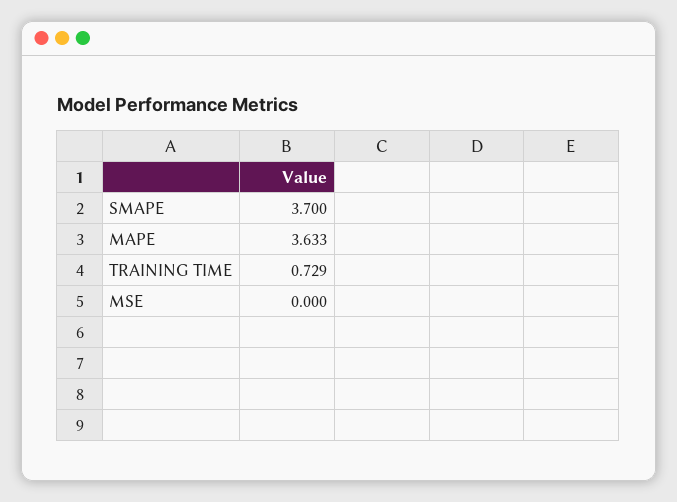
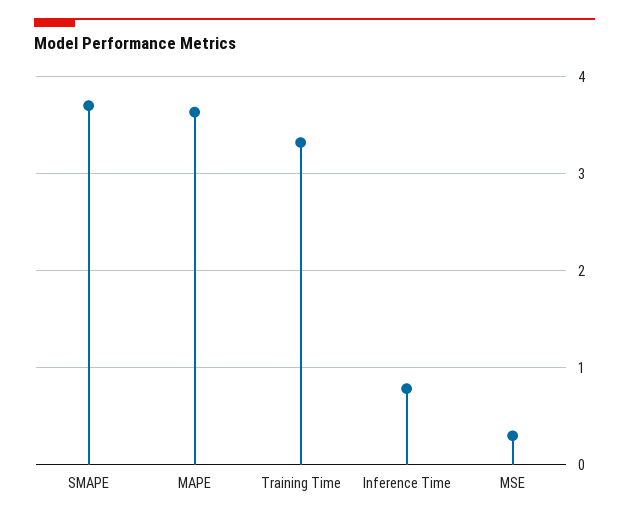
  {
    "SMAPE": 3.7,
    "MAPE": 3.633,
-   "TRAINING TIME": 0.729,
+   "TRAINING TIME": 3.3,
-   "MSE": 0
+   "MSE": 0.3,
+   "Inference Time": 0.8
  }

